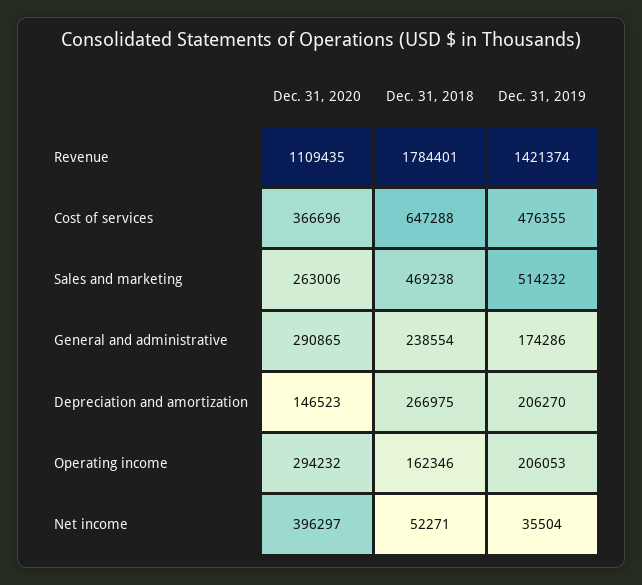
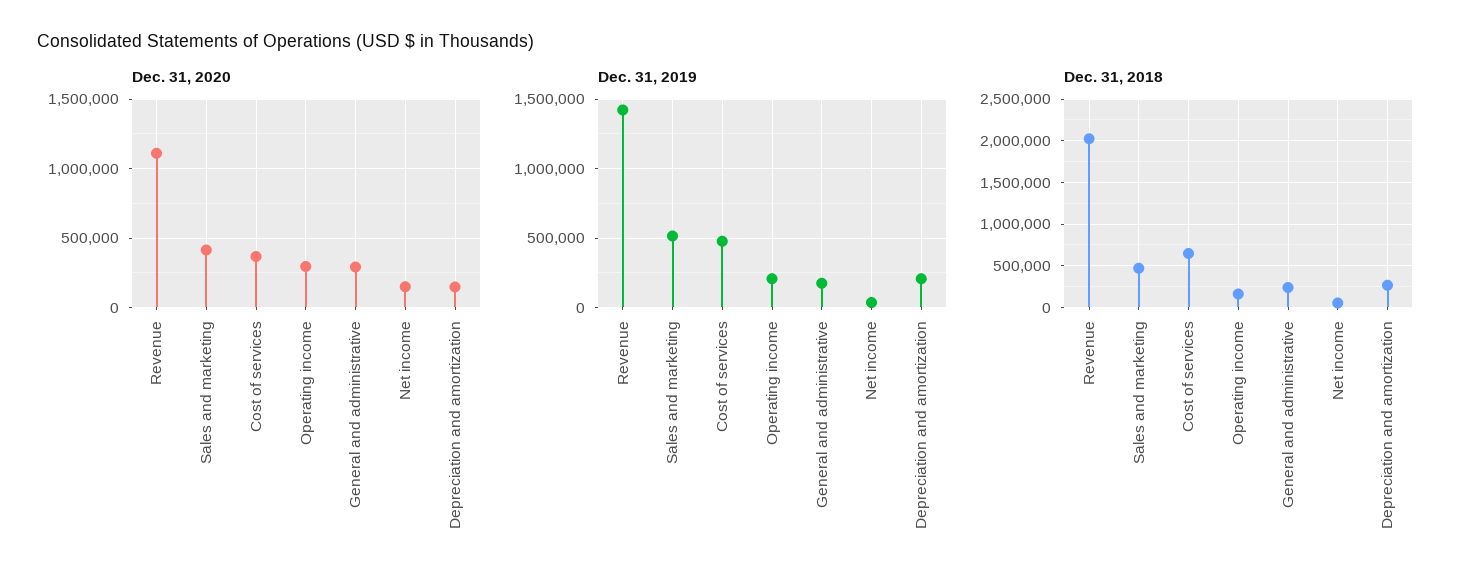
  {
    "Dec. 31, 2020": {
      "Revenue": 1109435,
      "Cost of services": 366696,
-     "Sales and marketing": 263006,
+     "Sales and marketing": 400000,
      "General and administrative": 290865,
      "Depreciation and amortization": 146523,
      "Operating income": 294232,
-     "Net income": 396297
+     "Net income": 150000
    },
    "Dec. 31, 2018": {
-     "Revenue": 1784401,
+     "Revenue": 2000000,
      "Cost of services": 647288,
      "Sales and marketing": 469238,
      "General and administrative": 238554,
      "Depreciation and amortization": 266975,
      "Operating income": 162346,
      "Net income": 52271
    },
    "Dec. 31, 2019": {
      "Revenue": 1421374,
      "Cost of services": 476355,
      "Sales and marketing": 514232,
      "General and administrative": 174286,
      "Depreciation and amortization": 206270,
      "Operating income": 206053,
      "Net income": 35504
    }
  }

